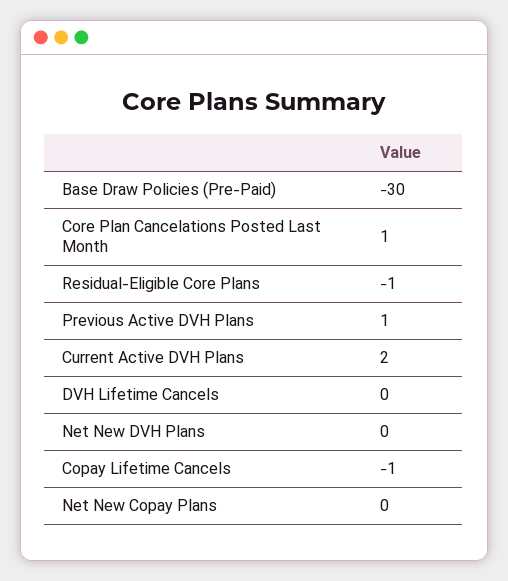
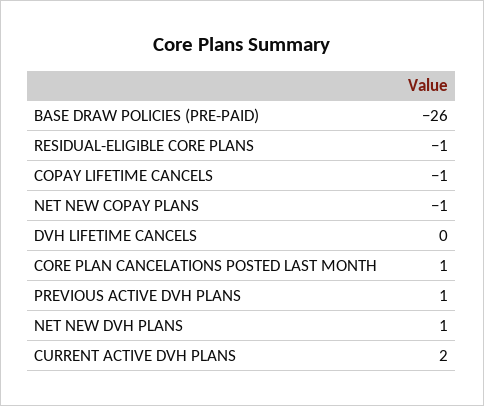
  {
-   "Base Draw Policies (Pre-Paid)": -30,
+   "Base Draw Policies (Pre-Paid)": -26,
    "Core Plan Cancelations Posted Last Month": 1,
    "Residual-Eligible Core Plans": -1,
    "Previous Active DVH Plans": 1,
    "Current Active DVH Plans": 2,
    "DVH Lifetime Cancels": 0,
-   "Net New DVH Plans": 0,
+   "Net New DVH Plans": 1,
    "Copay Lifetime Cancels": -1,
-   "Net New Copay Plans": 0
+   "Net New Copay Plans": -1
  }

